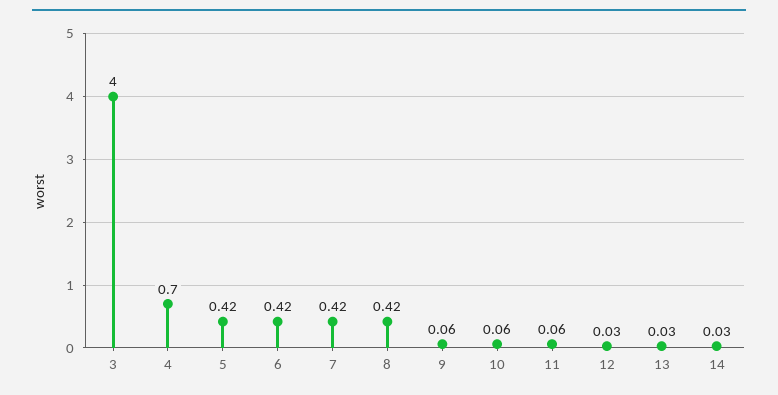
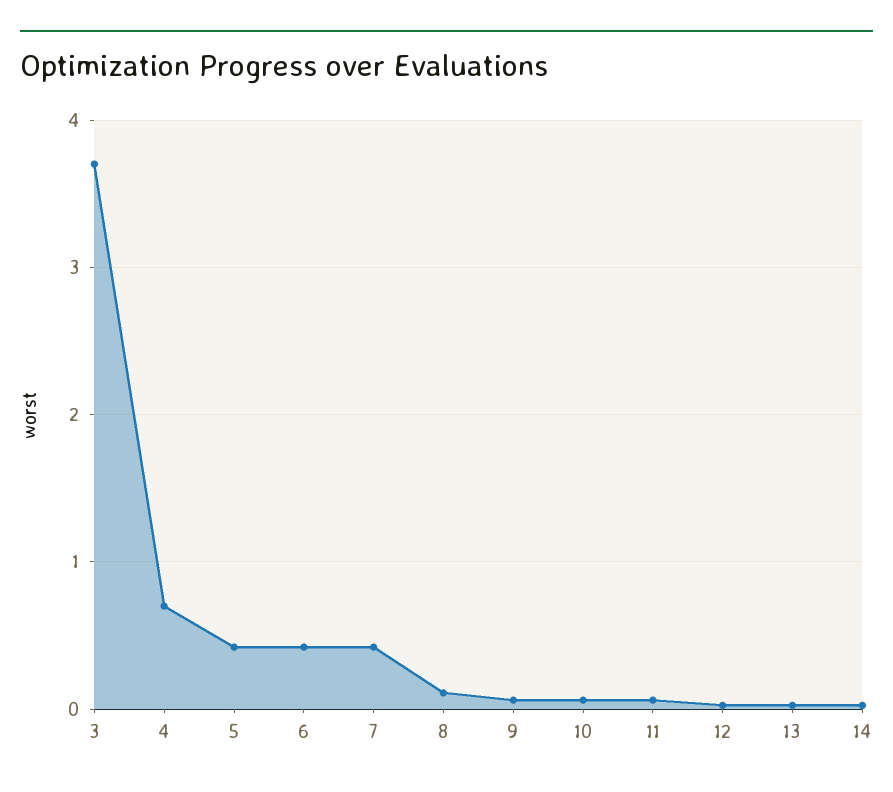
  {
-   "3": 4,
+   "3": 3.7,
    "4": 0.7,
    "5": 0.42,
    "6": 0.42,
    "7": 0.42,
-   "8": 0.42,
+   "8": 0.1,
    "9": 0.06,
    "10": 0.06,
    "11": 0.06,
    "12": 0.03,
    "13": 0.03,
    "14": 0.03
  }

